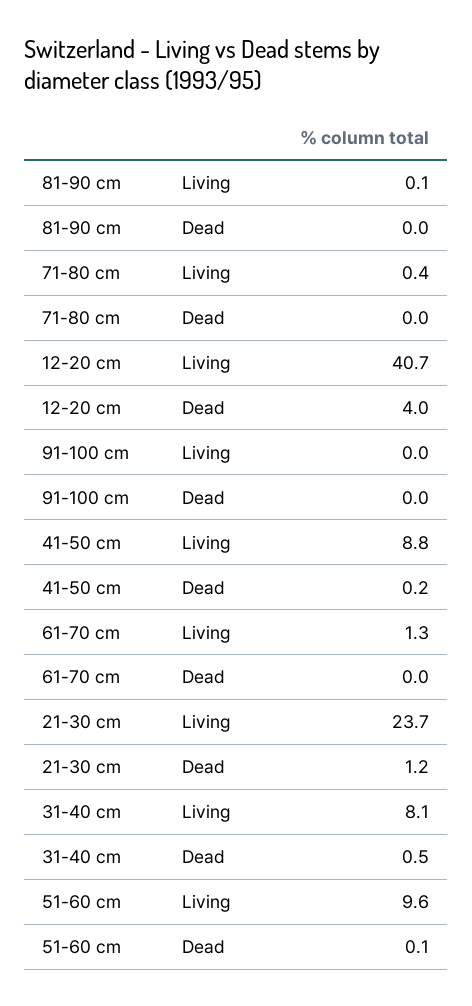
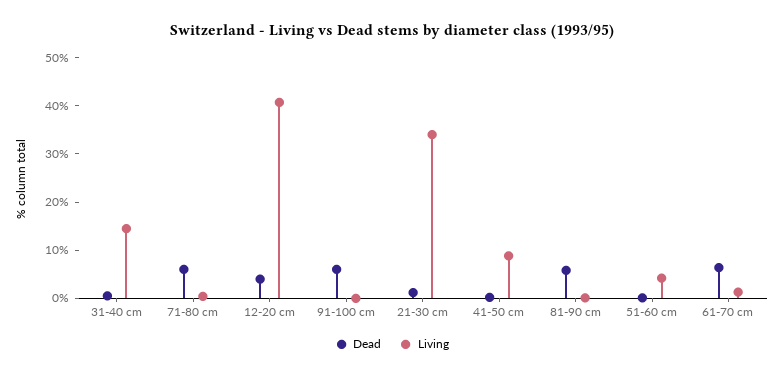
  {
    "Living": {
      "81-90 cm": 0.1,
      "71-80 cm": 0.4,
      "12-20 cm": 40.7,
      "91-100 cm": 0,
      "41-50 cm": 8.8,
      "61-70 cm": 1.3,
-     "21-30 cm": 23.7,
+     "21-30 cm": 34,
-     "31-40 cm": 8.1,
+     "31-40 cm": 14,
-     "51-60 cm": 9.6
+     "51-60 cm": 4
    },
    "Dead": {
-     "81-90 cm": 0,
+     "81-90 cm": 6,
-     "71-80 cm": 0,
+     "71-80 cm": 6,
      "12-20 cm": 4,
-     "91-100 cm": 0,
+     "91-100 cm": 6,
      "41-50 cm": 0.2,
-     "61-70 cm": 0,
+     "61-70 cm": 6,
      "21-30 cm": 1.2,
      "31-40 cm": 0.5,
      "51-60 cm": 0.1
    }
  }

